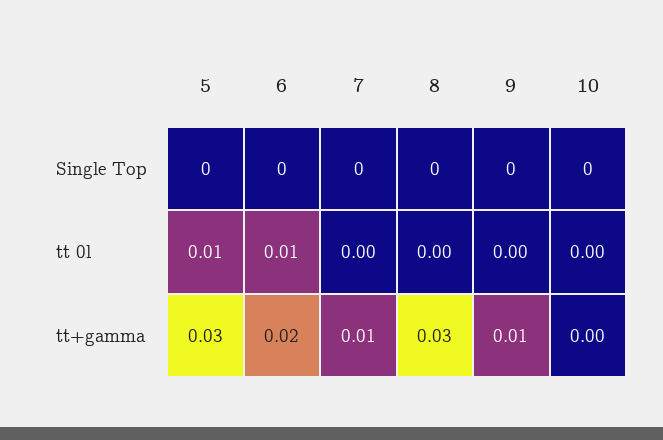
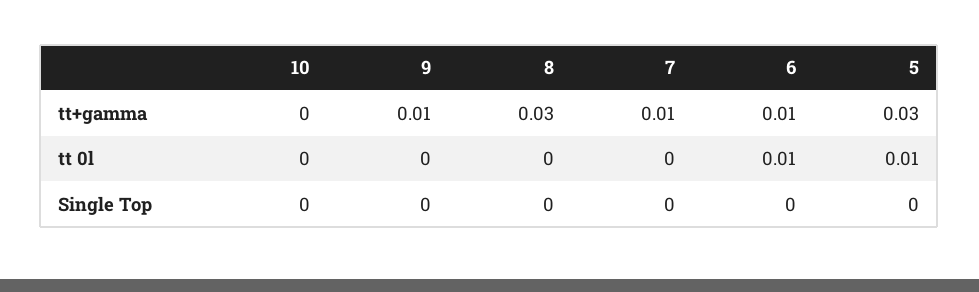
  {
    "5": {
      "Single Top": 0,
      "tt 0l": 0.01,
      "tt+gamma": 0.03
    },
    "6": {
      "Single Top": 0,
      "tt 0l": 0.01,
-     "tt+gamma": 0.02
+     "tt+gamma": 0.01
    },
    "7": {
      "Single Top": 0,
      "tt 0l": 0,
      "tt+gamma": 0.01
    },
    "8": {
      "Single Top": 0,
      "tt 0l": 0,
      "tt+gamma": 0.03
    },
    "9": {
      "Single Top": 0,
      "tt 0l": 0,
      "tt+gamma": 0.01
    },
    "10": {
      "Single Top": 0,
      "tt 0l": 0,
      "tt+gamma": 0
    }
  }

